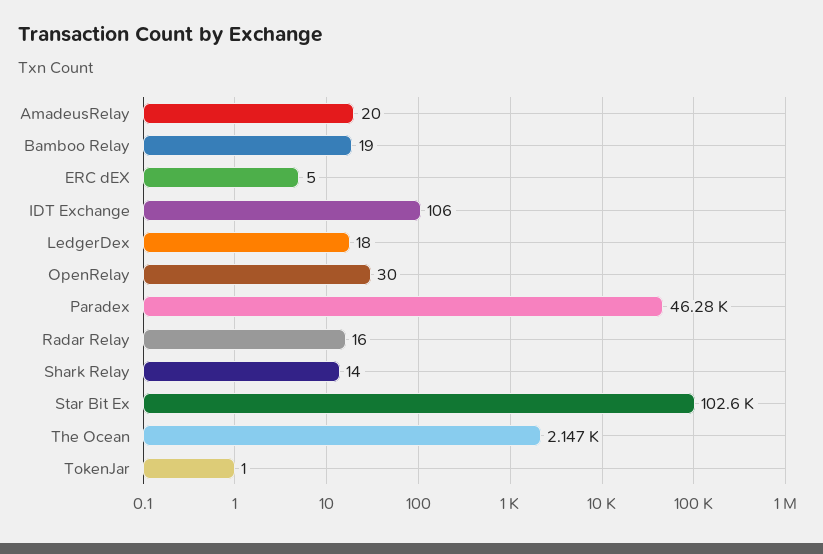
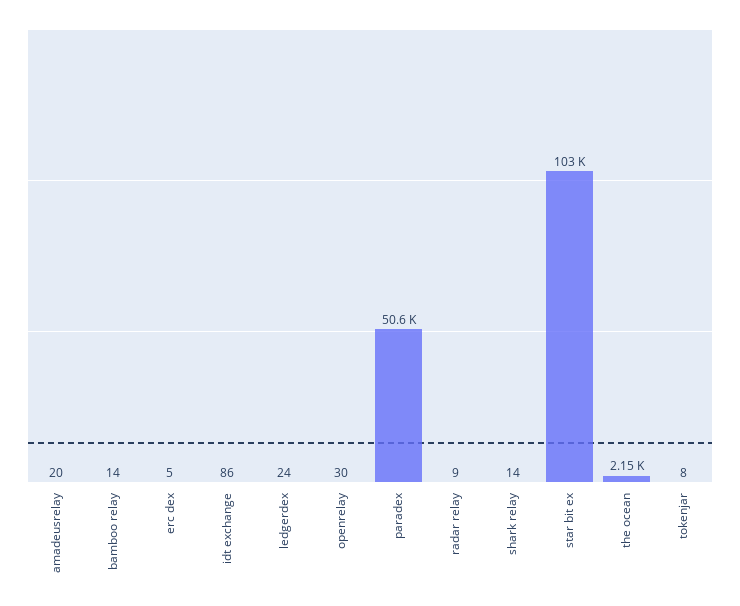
  {
    "AmadeusRelay": 20,
-   "Bamboo Relay": 19,
+   "Bamboo Relay": 14,
    "ERC dEX": 5,
-   "IDT Exchange": 106,
+   "IDT Exchange": 86,
-   "LedgerDex": 18,
+   "LedgerDex": 24,
    "OpenRelay": 30,
-   "Paradex": 46280,
+   "Paradex": 50600,
-   "Radar Relay": 16,
+   "Radar Relay": 9,
    "Shark Relay": 14,
    "Star Bit Ex": 102600,
    "The Ocean": 2147,
-   "TokenJar": 1
+   "TokenJar": 8
  }

